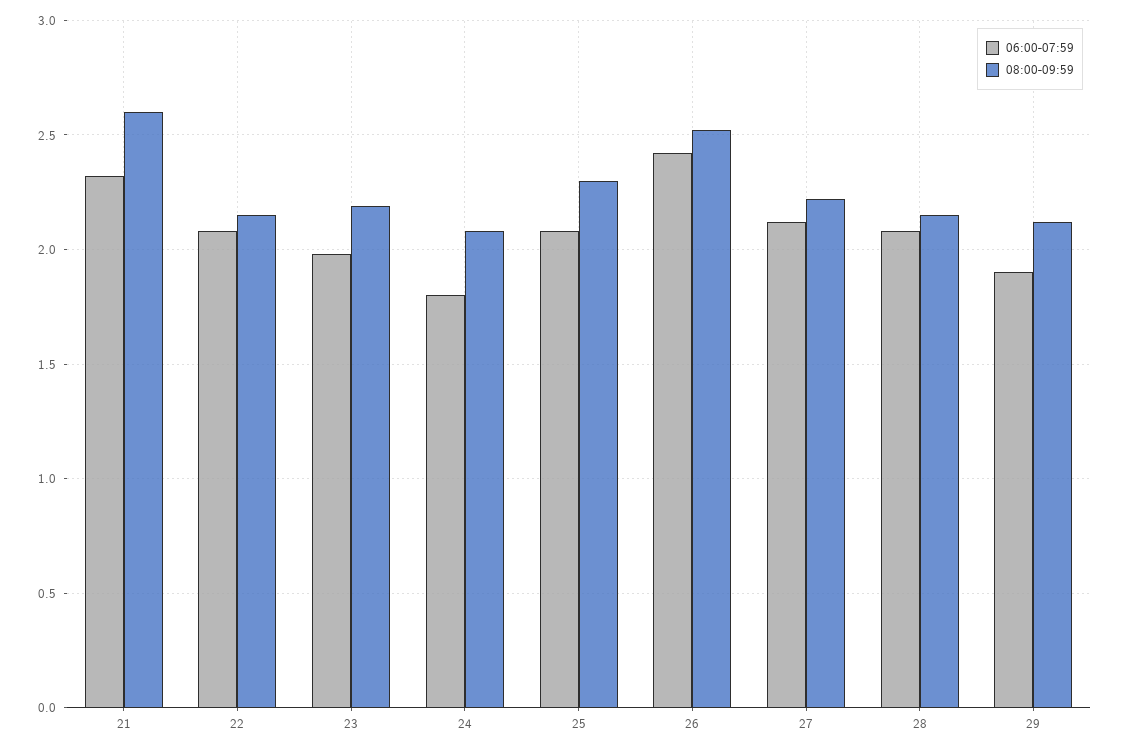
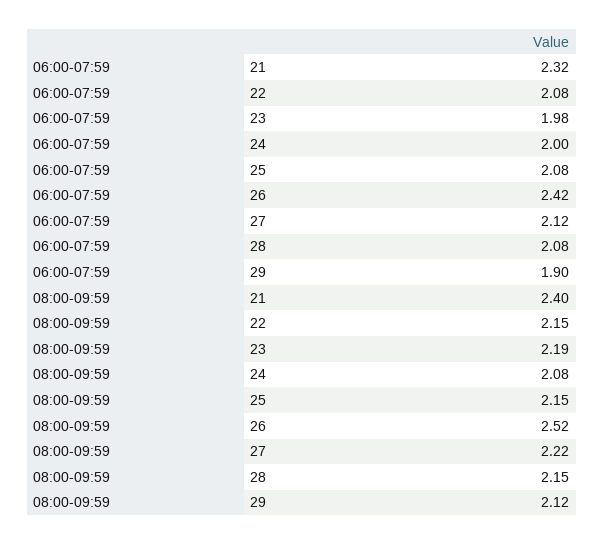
  {
    "06:00-07:59": {
      "21": 2.32,
      "22": 2.08,
      "23": 1.98,
-     "24": 1.8,
+     "24": 2,
      "25": 2.08,
      "26": 2.42,
      "27": 2.12,
      "28": 2.08,
      "29": 1.9
    },
    "08:00-09:59": {
-     "21": 2.6,
+     "21": 2.4,
      "22": 2.15,
      "23": 2.19,
      "24": 2.08,
-     "25": 2.3,
+     "25": 2.15,
      "26": 2.52,
      "27": 2.22,
      "28": 2.15,
      "29": 2.12
    }
  }

